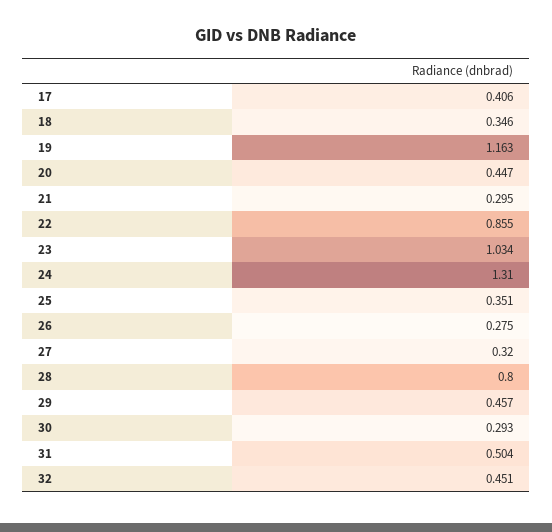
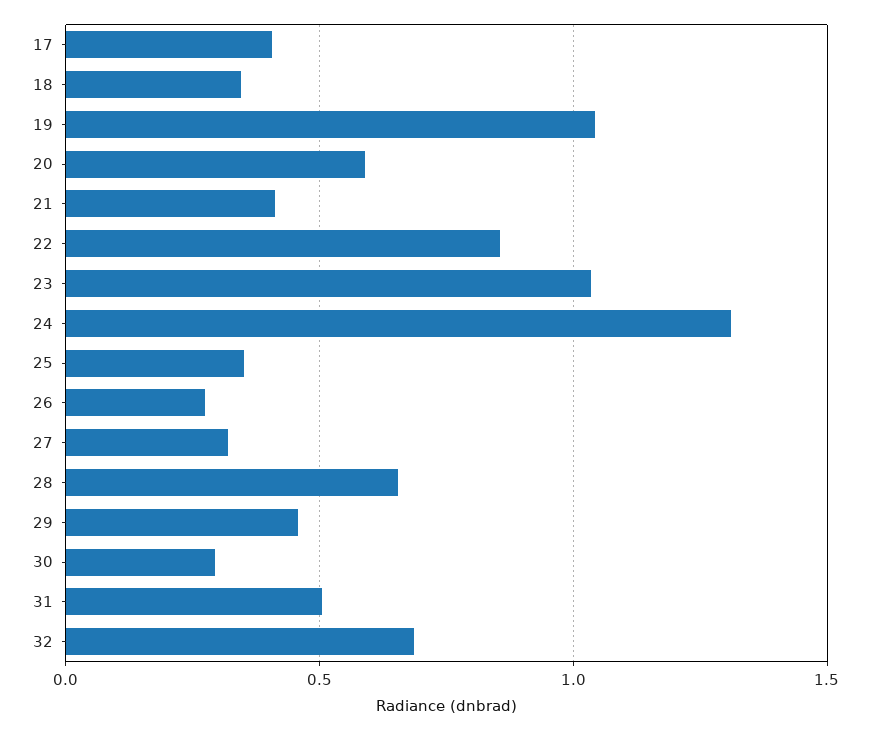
  {
    "17": 0.406,
    "18": 0.346,
-   "19": 1.163,
+   "19": 1.05,
-   "20": 0.447,
+   "20": 0.6,
-   "21": 0.295,
+   "21": 0.4,
    "22": 0.855,
    "23": 1.034,
    "24": 1.31,
    "25": 0.351,
    "26": 0.275,
    "27": 0.32,
-   "28": 0.8,
+   "28": 0.65,
    "29": 0.457,
    "30": 0.293,
    "31": 0.504,
-   "32": 0.451
+   "32": 0.7
  }

